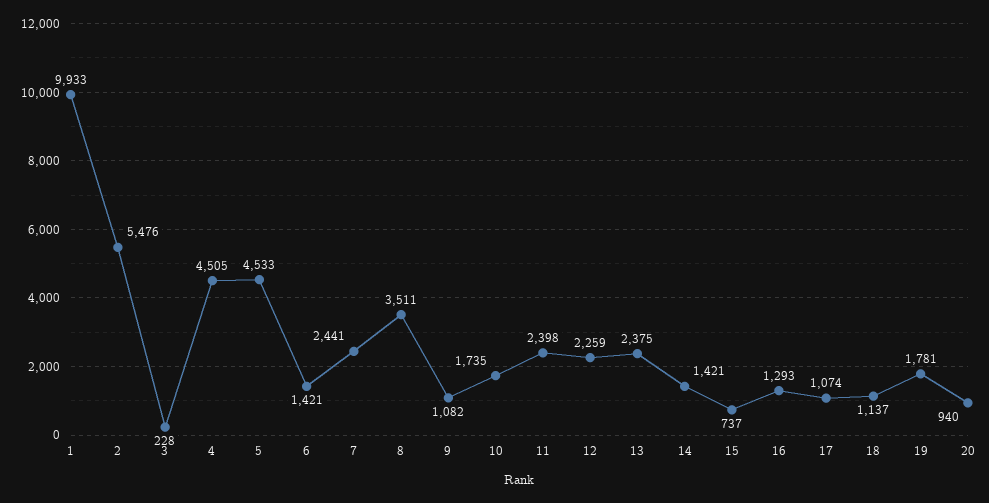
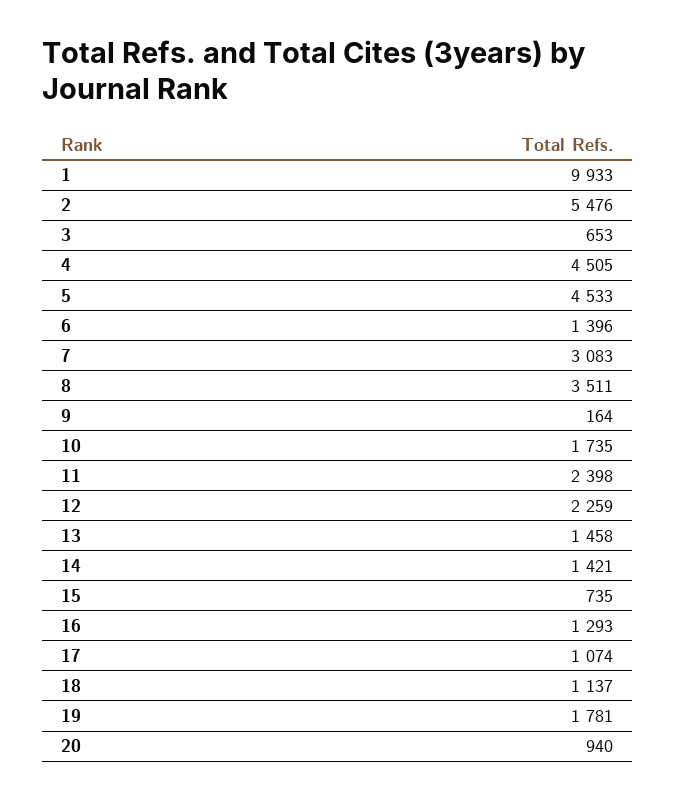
  {
    "1": 9933,
    "2": 5476,
-   "3": 228,
+   "3": 653,
    "4": 4505,
    "5": 4533,
-   "6": 1421,
+   "6": 1396,
-   "7": 2441,
+   "7": 3083,
    "8": 3511,
-   "9": 1082,
+   "9": 164,
    "10": 1735,
    "11": 2398,
    "12": 2259,
-   "13": 2375,
+   "13": 1458,
    "14": 1421,
-   "15": 737,
+   "15": 735,
    "16": 1293,
    "17": 1074,
    "18": 1137,
    "19": 1781,
    "20": 940
  }

